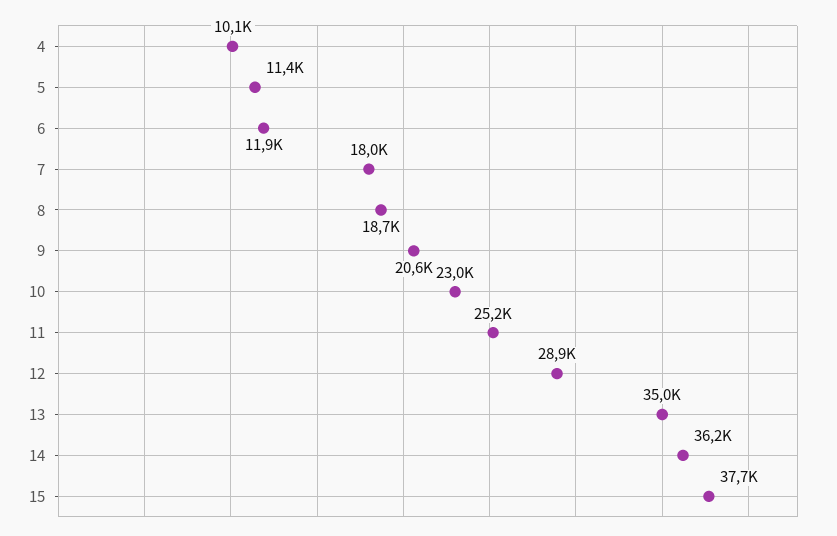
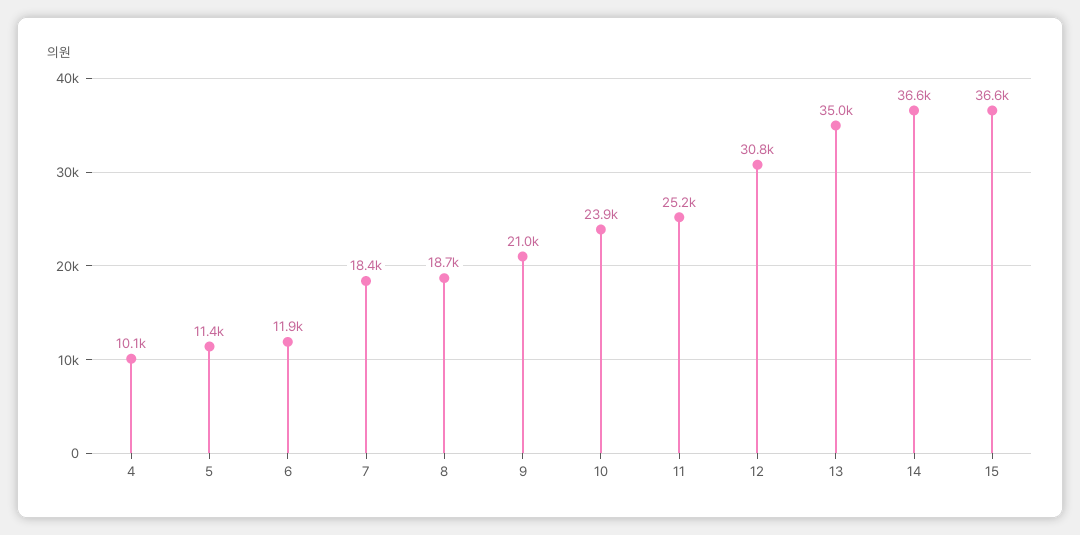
  {
    "4": 10100,
    "5": 11400,
    "6": 11900,
-   "7": 18000,
+   "7": 18400,
    "8": 18700,
-   "9": 20600,
+   "9": 21000,
-   "10": 23000,
+   "10": 23900,
    "11": 25200,
-   "12": 28900,
+   "12": 30800,
    "13": 35000,
-   "14": 36200,
+   "14": 36600,
-   "15": 37700
+   "15": 36600
  }

